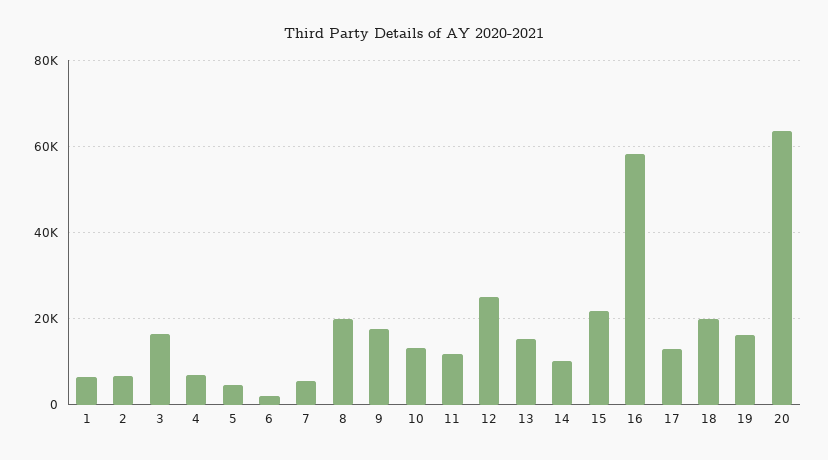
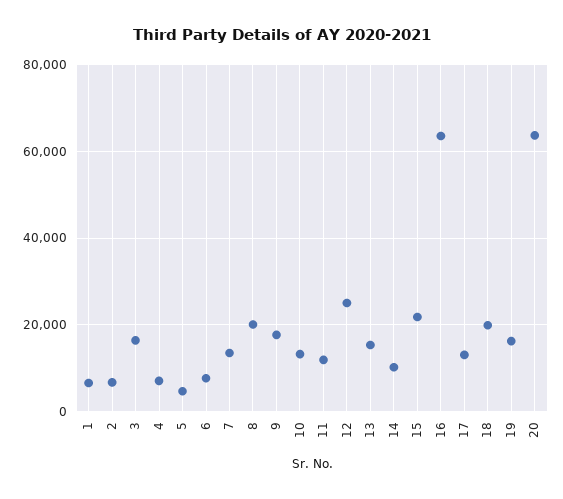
  {
    "1": 6000,
    "2": 6000,
    "3": 16000,
    "4": 8000,
    "5": 4000,
-   "6": 2000,
+   "6": 8000,
-   "7": 6000,
+   "7": 14000,
    "8": 20000,
    "9": 18000,
    "10": 14000,
    "11": 12000,
    "12": 26000,
    "13": 16000,
    "14": 10000,
    "15": 22000,
-   "16": 58000,
+   "16": 64000,
    "17": 14000,
    "18": 20000,
    "19": 16000,
    "20": 64000
  }

